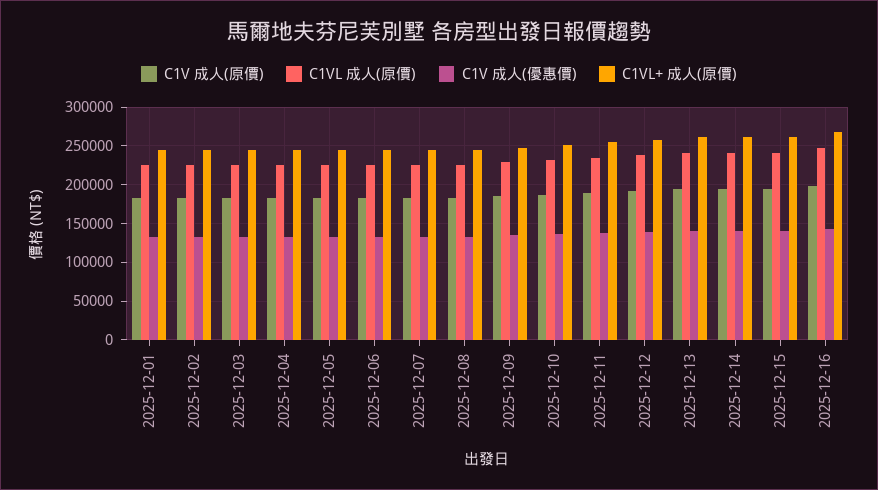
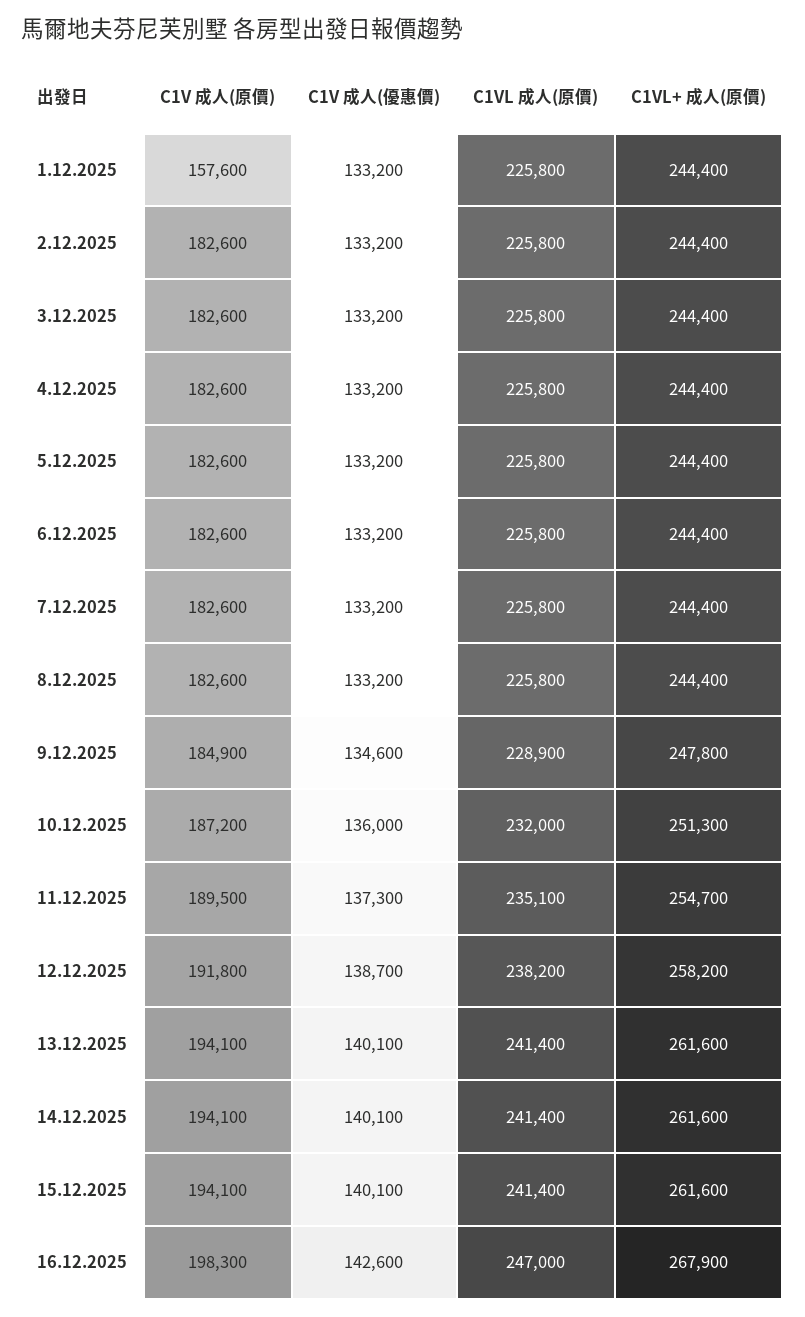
  {
    "C1V 成人(原價)": {
-     "2025-12-01": 180000,
+     "2025-12-01": 157600,
      "2025-12-02": 182600,
      "2025-12-03": 182600,
      "2025-12-04": 182600,
      "2025-12-05": 182600,
      "2025-12-06": 182600,
      "2025-12-07": 182600,
      "2025-12-08": 182600,
      "2025-12-09": 184900,
      "2025-12-10": 187200,
      "2025-12-11": 189500,
      "2025-12-12": 191800,
      "2025-12-13": 194100,
      "2025-12-14": 194100,
      "2025-12-15": 194100,
      "2025-12-16": 198300
    },
    "C1VL 成人(原價)": {
      "2025-12-01": 225800,
      "2025-12-02": 225800,
      "2025-12-03": 225800,
      "2025-12-04": 225800,
      "2025-12-05": 225800,
      "2025-12-06": 225800,
      "2025-12-07": 225800,
      "2025-12-08": 225800,
      "2025-12-09": 228900,
      "2025-12-10": 232000,
      "2025-12-11": 235100,
      "2025-12-12": 238200,
      "2025-12-13": 241400,
      "2025-12-14": 241400,
      "2025-12-15": 241400,
      "2025-12-16": 247000
    },
    "C1V 成人(優惠價)": {
      "2025-12-01": 133200,
      "2025-12-02": 133200,
      "2025-12-03": 133200,
      "2025-12-04": 133200,
      "2025-12-05": 133200,
      "2025-12-06": 133200,
      "2025-12-07": 133200,
      "2025-12-08": 133200,
      "2025-12-09": 134600,
      "2025-12-10": 136000,
      "2025-12-11": 137300,
      "2025-12-12": 138700,
      "2025-12-13": 140100,
      "2025-12-14": 140100,
      "2025-12-15": 140100,
      "2025-12-16": 142600
    },
    "C1VL+ 成人(原價)": {
      "2025-12-01": 244400,
      "2025-12-02": 244400,
      "2025-12-03": 244400,
      "2025-12-04": 244400,
      "2025-12-05": 244400,
      "2025-12-06": 244400,
      "2025-12-07": 244400,
      "2025-12-08": 244400,
      "2025-12-09": 247800,
      "2025-12-10": 251300,
      "2025-12-11": 254700,
      "2025-12-12": 258200,
      "2025-12-13": 261600,
      "2025-12-14": 261600,
      "2025-12-15": 261600,
      "2025-12-16": 267900
    }
  }

